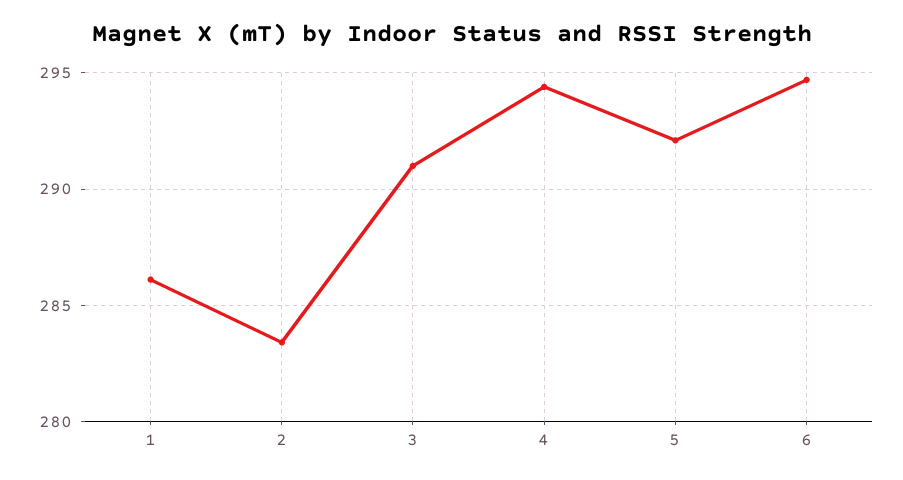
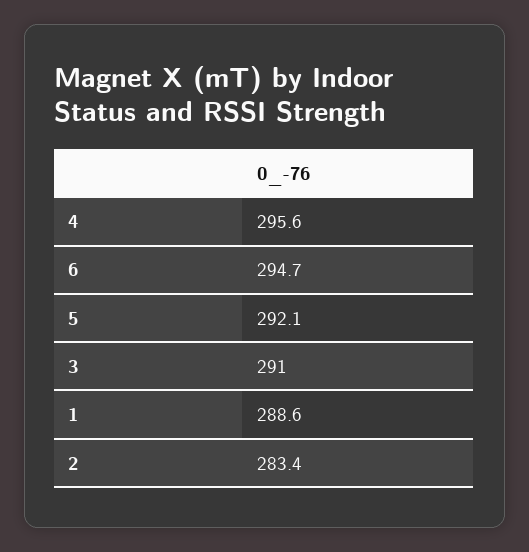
  {
-   "1": 286,
+   "1": 288.6,
    "2": 283.4,
    "3": 291,
-   "4": 294.5,
+   "4": 295.6,
    "5": 292.1,
    "6": 294.7
  }

